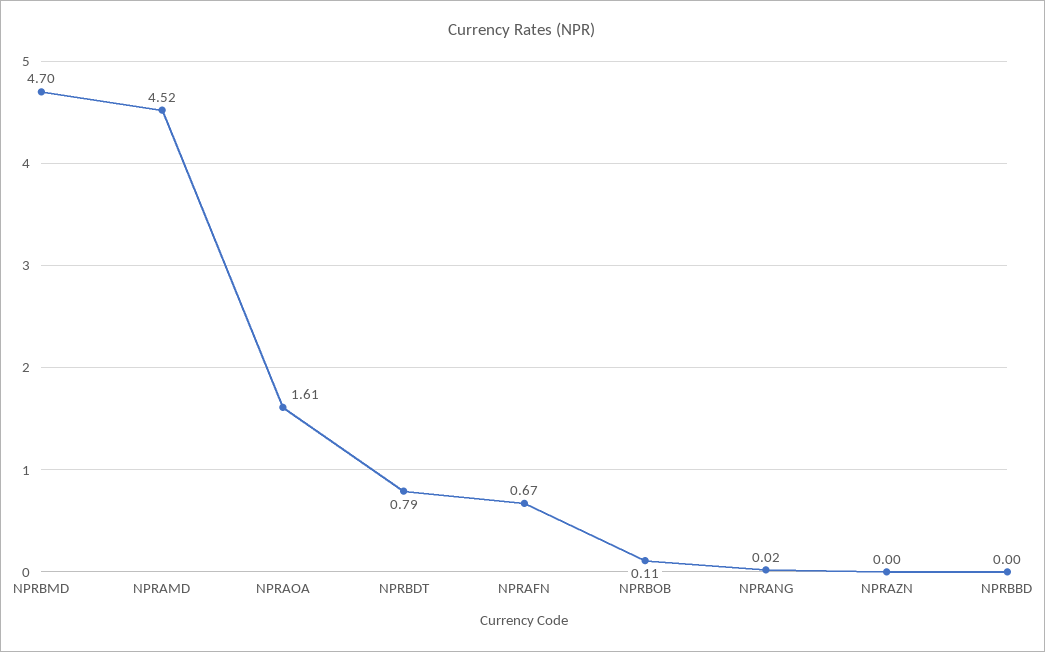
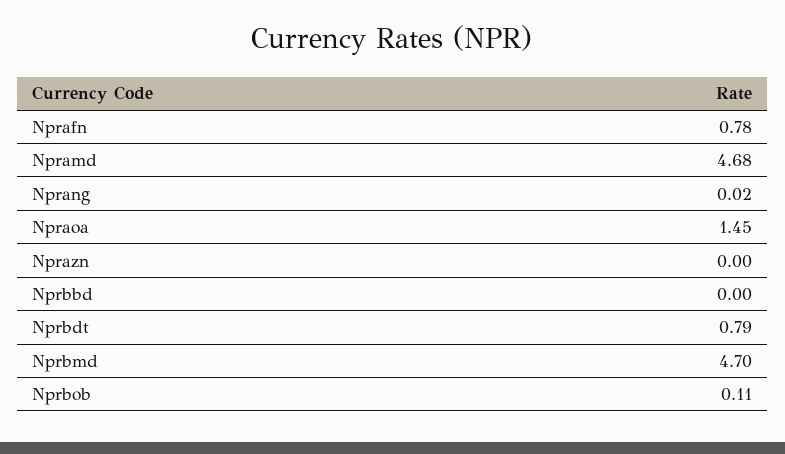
  {
    "NPRBMD": 4.7,
-   "NPRAMD": 4.52,
+   "NPRAMD": 4.68,
-   "NPRAOA": 1.61,
+   "NPRAOA": 1.45,
    "NPRBDT": 0.79,
-   "NPRAFN": 0.67,
+   "NPRAFN": 0.78,
    "NPRBOB": 0.11,
    "NPRANG": 0.02,
    "NPRAZN": 0,
    "NPRBBD": 0
  }

